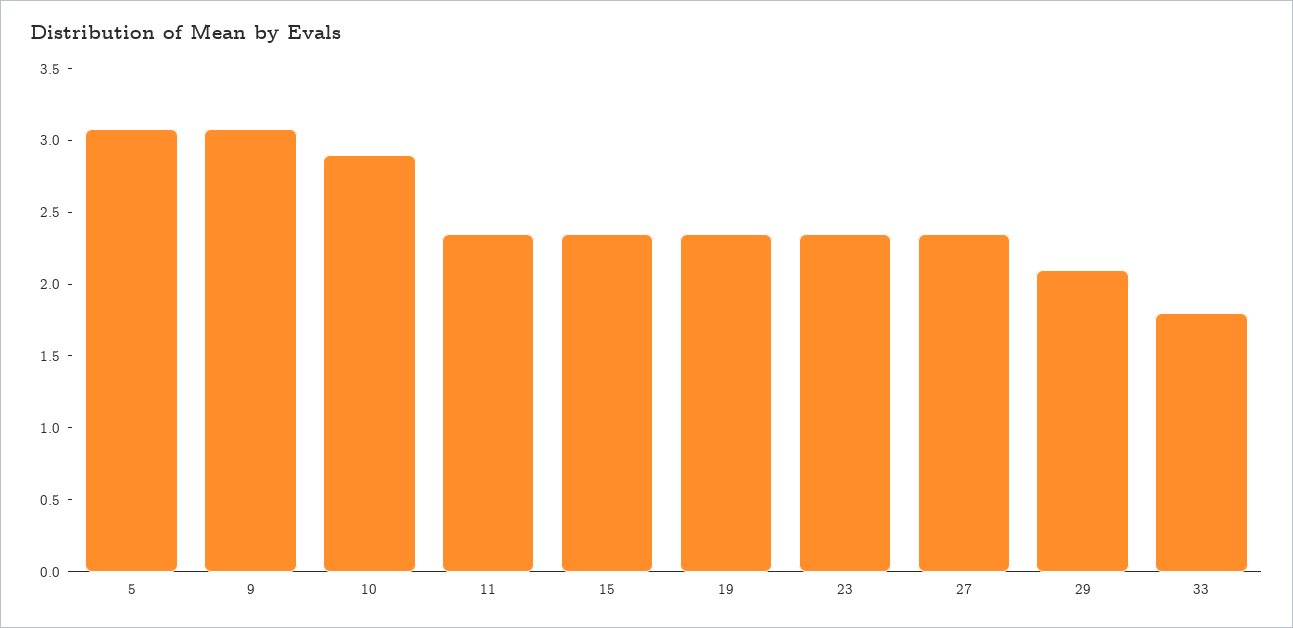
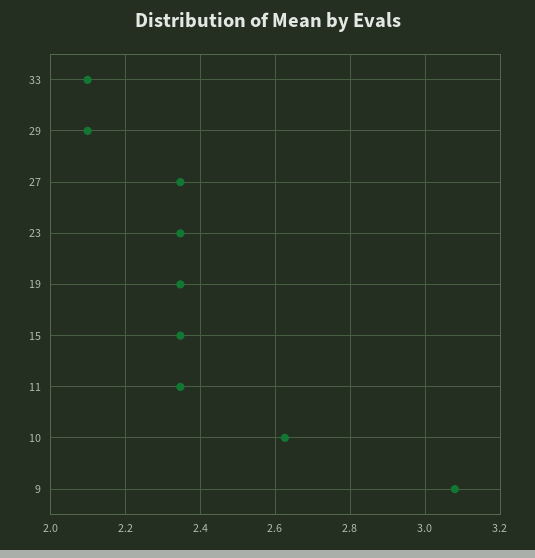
  {
-   "5": 3.1,
    "9": 3.08,
-   "10": 2.9,
+   "10": 2.62,
    "11": 2.34,
    "15": 2.34,
    "19": 2.34,
    "23": 2.34,
    "27": 2.34,
    "29": 2.1,
-   "33": 1.8
+   "33": 2.1
  }

